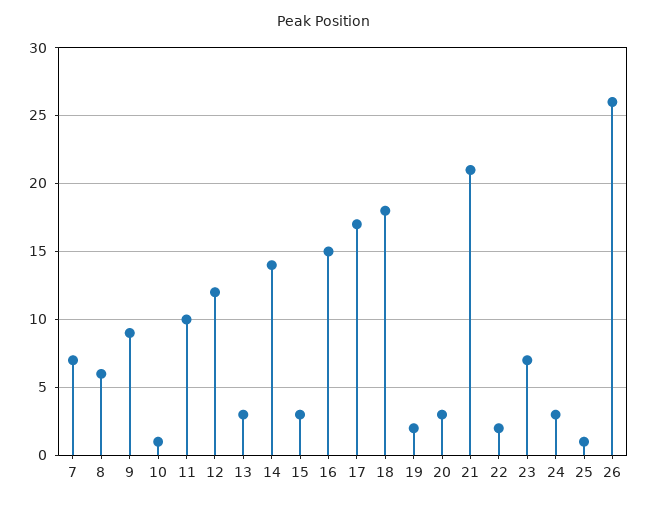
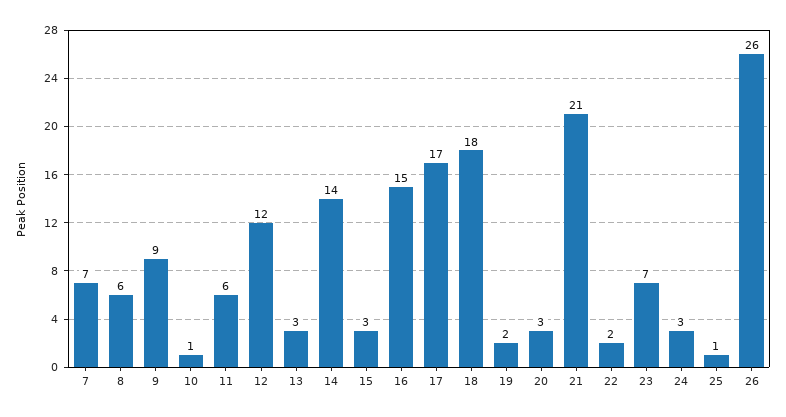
  {
    "7": 7,
    "8": 6,
    "9": 9,
    "10": 1,
-   "11": 10,
+   "11": 6,
    "12": 12,
    "13": 3,
    "14": 14,
    "15": 3,
    "16": 15,
    "17": 17,
    "18": 18,
    "19": 2,
    "20": 3,
    "21": 21,
    "22": 2,
    "23": 7,
    "24": 3,
    "25": 1,
    "26": 26
  }

